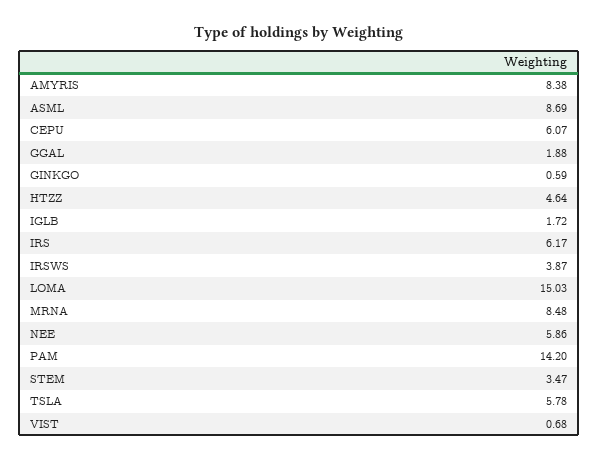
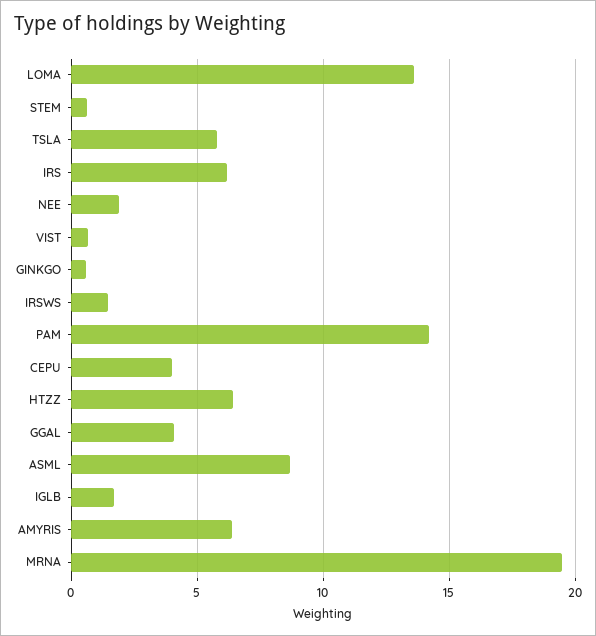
  {
-   "AMYRIS": 8.38,
+   "AMYRIS": 6.5,
    "ASML": 8.69,
-   "CEPU": 6.07,
+   "CEPU": 4,
-   "GGAL": 1.88,
+   "GGAL": 4,
    "GINKGO": 0.59,
-   "HTZZ": 4.64,
+   "HTZZ": 6.5,
    "IGLB": 1.72,
    "IRS": 6.17,
-   "IRSWS": 3.87,
+   "IRSWS": 1.5,
-   "LOMA": 15.03,
+   "LOMA": 13.5,
-   "MRNA": 8.48,
+   "MRNA": 19.5,
-   "NEE": 5.86,
+   "NEE": 2,
    "PAM": 14.2,
-   "STEM": 3.47,
+   "STEM": 0.5,
    "TSLA": 5.78,
    "VIST": 0.68
  }

